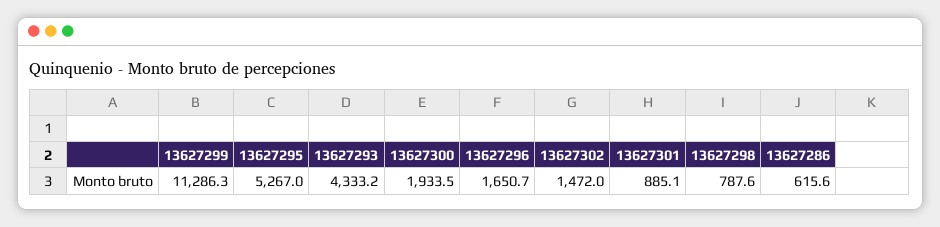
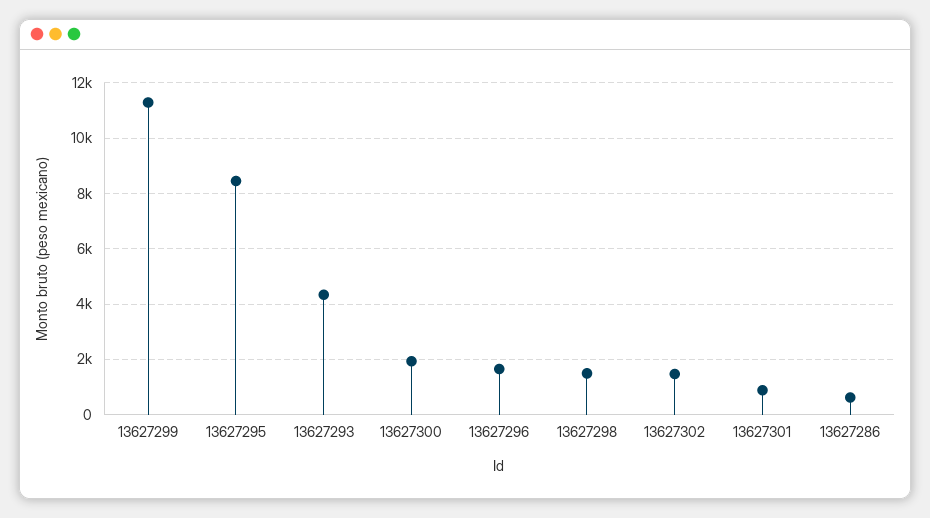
  {
    "13627299": 11286.3,
-   "13627295": 5267,
+   "13627295": 8500,
    "13627293": 4333.2,
    "13627300": 1933.5,
    "13627296": 1650.7,
    "13627302": 1472,
    "13627301": 885.1,
-   "13627298": 787.6,
+   "13627298": 1500,
    "13627286": 615.6
  }

